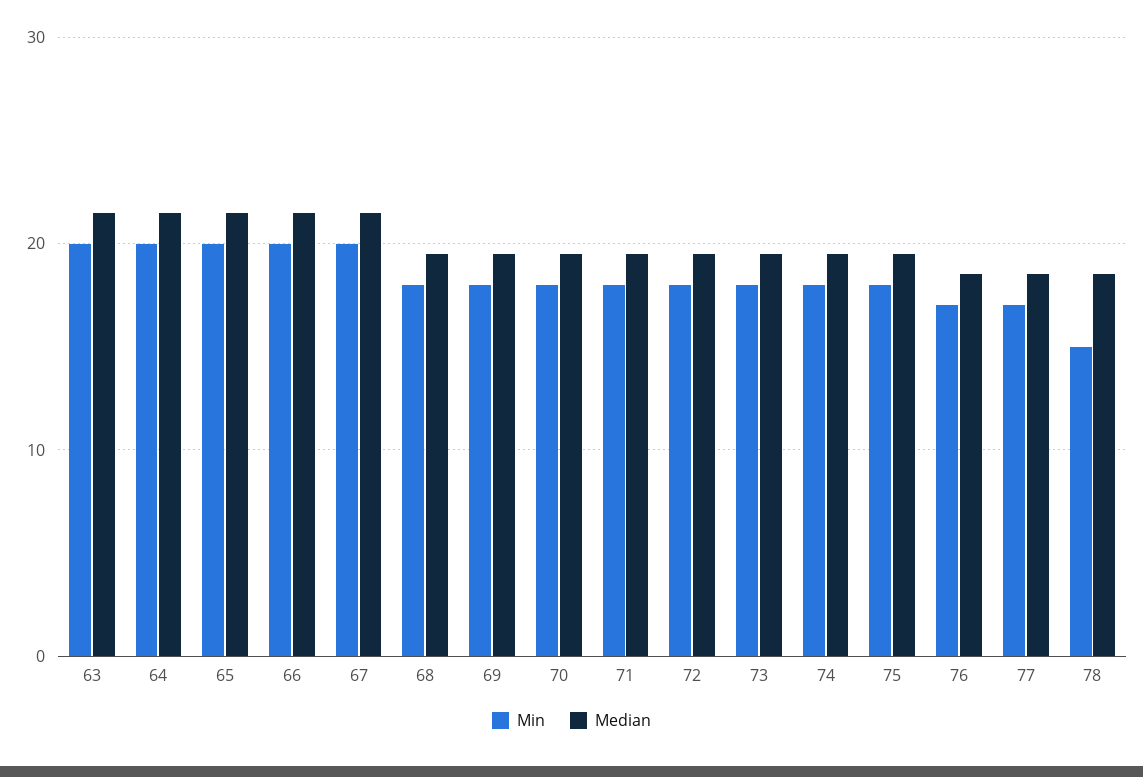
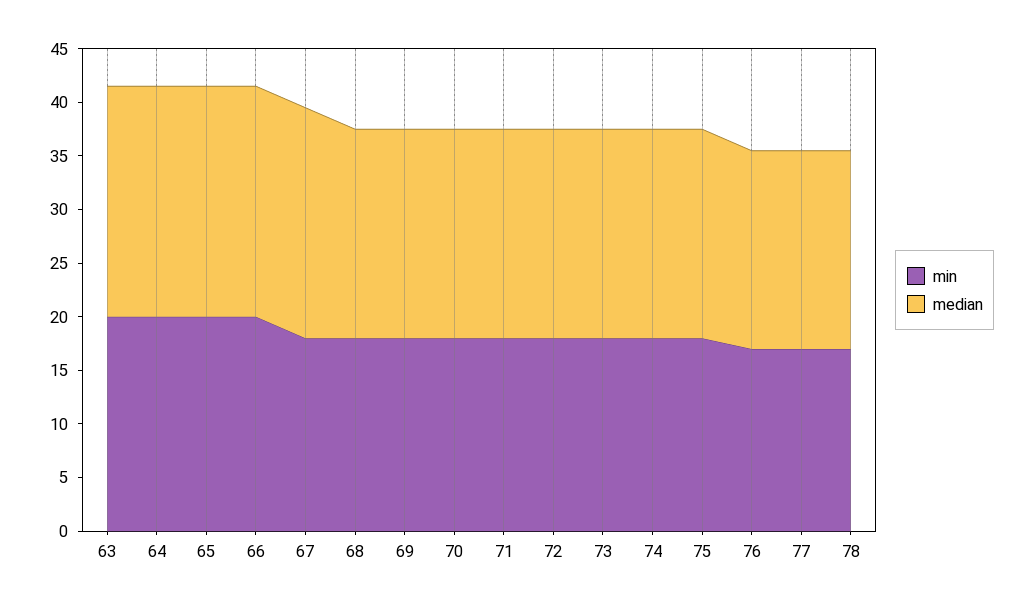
  {
    "Min": {
      "63": 20,
      "64": 20,
      "65": 20,
      "66": 20,
-     "67": 20,
+     "67": 18,
      "68": 18,
      "69": 18,
      "70": 18,
      "71": 18,
      "72": 18,
      "73": 18,
      "74": 18,
      "75": 18,
      "76": 17,
      "77": 17,
-     "78": 15
+     "78": 17
    },
    "Median": {
      "63": 22,
      "64": 22,
      "65": 22,
      "66": 22,
      "67": 22,
      "68": 20,
      "69": 20,
      "70": 20,
      "71": 20,
      "72": 20,
      "73": 20,
      "74": 20,
      "75": 20,
      "76": 19,
      "77": 19,
      "78": 19
    }
  }

